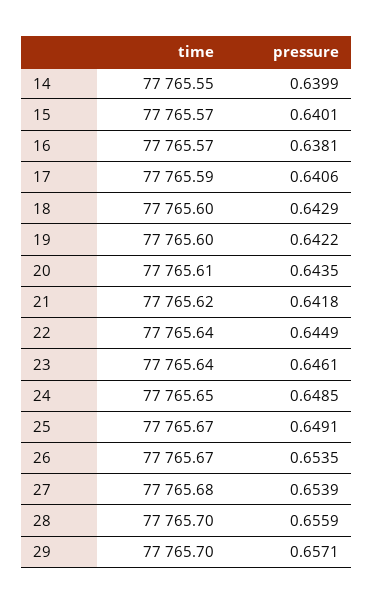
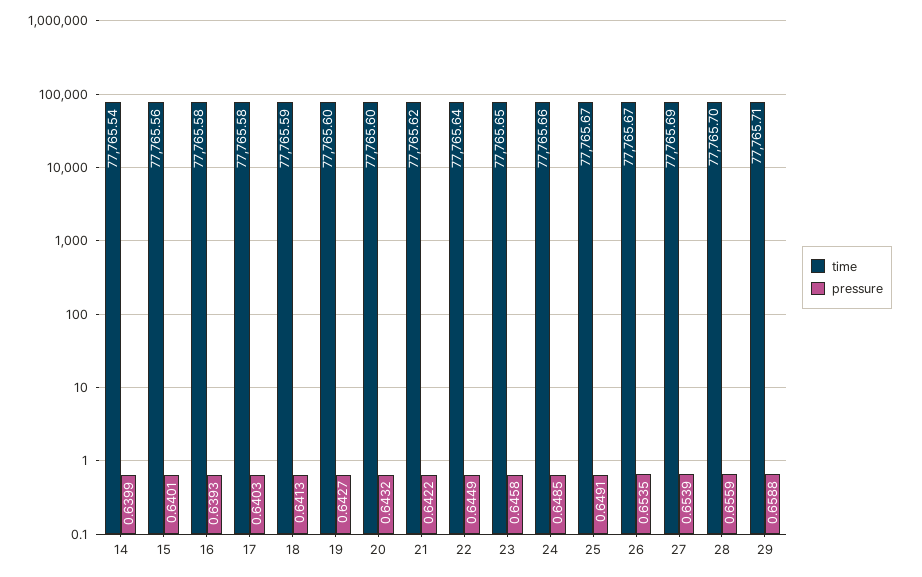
  {
    "time": {
-     "14": 77765.55,
+     "14": 77765.54,
-     "15": 77765.57,
+     "15": 77765.56,
-     "16": 77765.57,
+     "16": 77765.58,
-     "17": 77765.59,
+     "17": 77765.58,
-     "18": 77765.6,
+     "18": 77765.59,
      "19": 77765.6,
-     "20": 77765.61,
+     "20": 77765.6,
      "21": 77765.62,
      "22": 77765.64,
-     "23": 77765.64,
+     "23": 77765.65,
-     "24": 77765.65,
+     "24": 77765.66,
      "25": 77765.67,
      "26": 77765.67,
-     "27": 77765.68,
+     "27": 77765.69,
      "28": 77765.7,
-     "29": 77765.7
+     "29": 77765.71
    },
    "pressure": {
      "14": 0.6399,
      "15": 0.6401,
-     "16": 0.6381,
+     "16": 0.6393,
-     "17": 0.6406,
+     "17": 0.6403,
-     "18": 0.6429,
+     "18": 0.6413,
-     "19": 0.6422,
+     "19": 0.6427,
-     "20": 0.6435,
+     "20": 0.6432,
-     "21": 0.6418,
+     "21": 0.6422,
      "22": 0.6449,
-     "23": 0.6461,
+     "23": 0.6458,
      "24": 0.6485,
      "25": 0.6491,
      "26": 0.6535,
      "27": 0.6539,
      "28": 0.6559,
-     "29": 0.6571
+     "29": 0.6588
    }
  }

